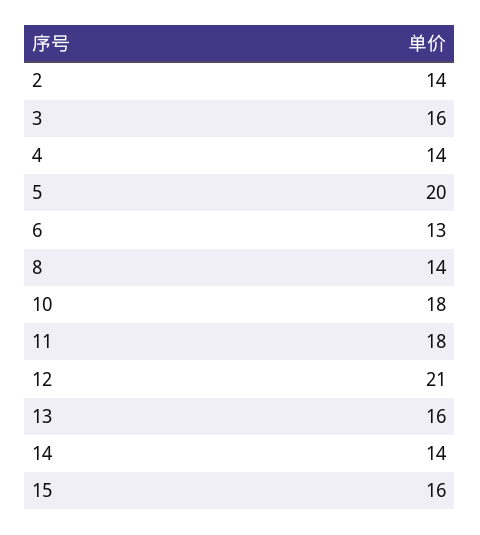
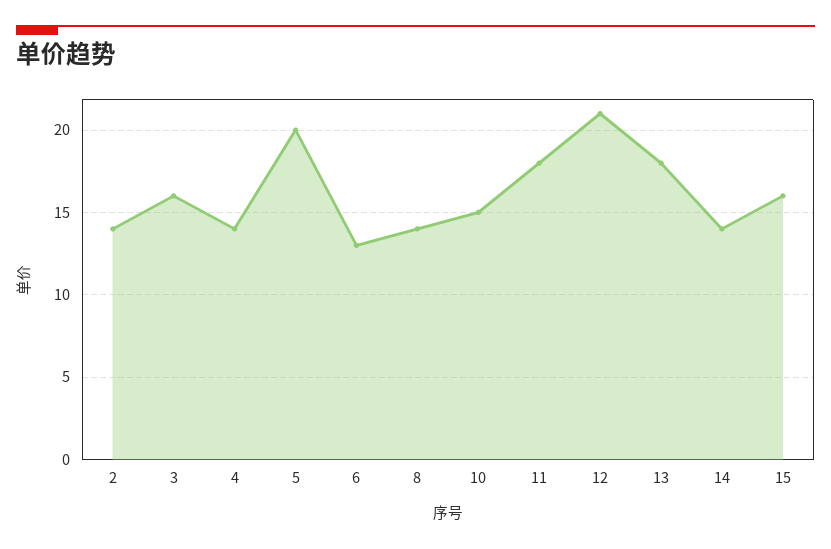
  {
    "2": 14,
    "3": 16,
    "4": 14,
    "5": 20,
    "6": 13,
    "8": 14,
-   "10": 18,
+   "10": 15,
    "11": 18,
    "12": 21,
-   "13": 16,
+   "13": 18,
    "14": 14,
    "15": 16
  }

